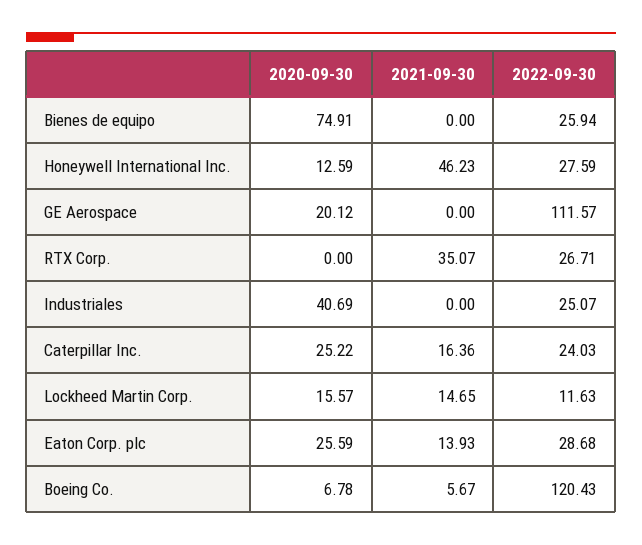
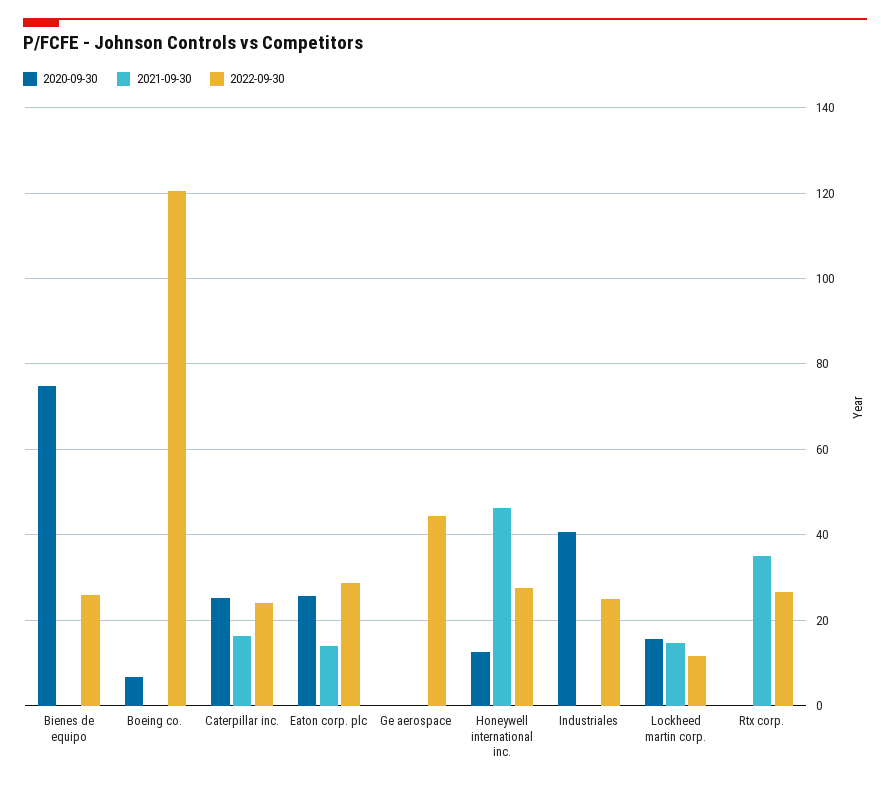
  {
    "2020-09-30": {
      "Bienes de equipo": 74.91,
      "Honeywell International Inc.": 12.59,
-     "GE Aerospace": 20.12,
+     "GE Aerospace": 0,
      "RTX Corp.": 0,
      "Industriales": 40.69,
      "Caterpillar Inc.": 25.22,
      "Lockheed Martin Corp.": 15.57,
      "Eaton Corp. plc": 25.59,
      "Boeing Co.": 6.78
    },
    "2021-09-30": {
      "Bienes de equipo": 0,
      "Honeywell International Inc.": 46.23,
      "GE Aerospace": 0,
      "RTX Corp.": 35.07,
      "Industriales": 0,
      "Caterpillar Inc.": 16.36,
      "Lockheed Martin Corp.": 14.65,
      "Eaton Corp. plc": 13.93,
-     "Boeing Co.": 5.67
+     "Boeing Co.": 0
    },
    "2022-09-30": {
      "Bienes de equipo": 25.94,
      "Honeywell International Inc.": 27.59,
-     "GE Aerospace": 111.57,
+     "GE Aerospace": 44,
      "RTX Corp.": 26.71,
      "Industriales": 25.07,
      "Caterpillar Inc.": 24.03,
      "Lockheed Martin Corp.": 11.63,
      "Eaton Corp. plc": 28.68,
      "Boeing Co.": 120.43
    }
  }

